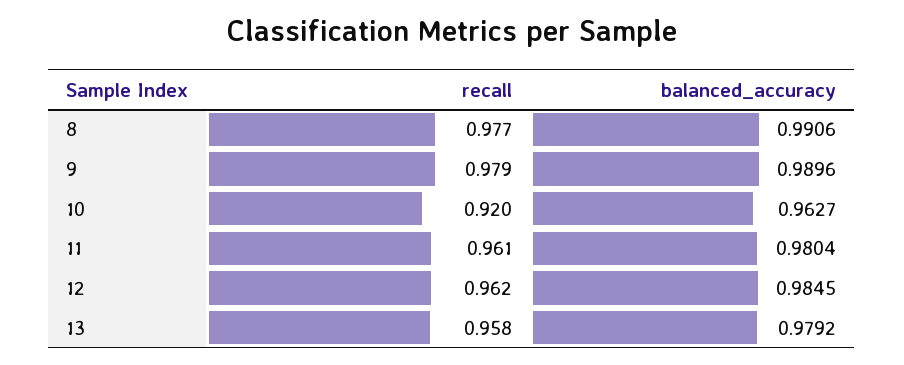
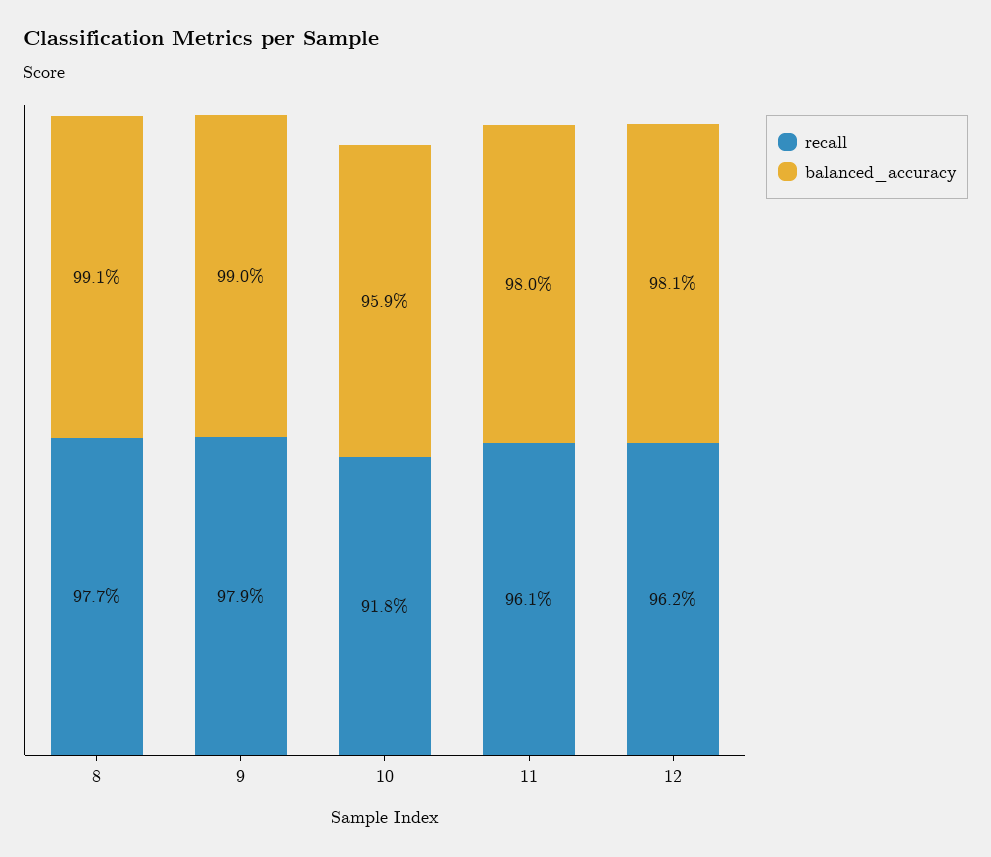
  {
    "recall": {
      "8": 0.977,
      "9": 0.979,
-     "10": 0.92,
+     "10": 0.918,
      "11": 0.961,
-     "12": 0.962,
+     "12": 0.962
-     "13": 0.958
    },
    "balanced_accuracy": {
      "8": 0.9906,
      "9": 0.9896,
-     "10": 0.9627,
+     "10": 0.959,
      "11": 0.9804,
-     "12": 0.9845,
+     "12": 0.981
-     "13": 0.9792
    }
  }

